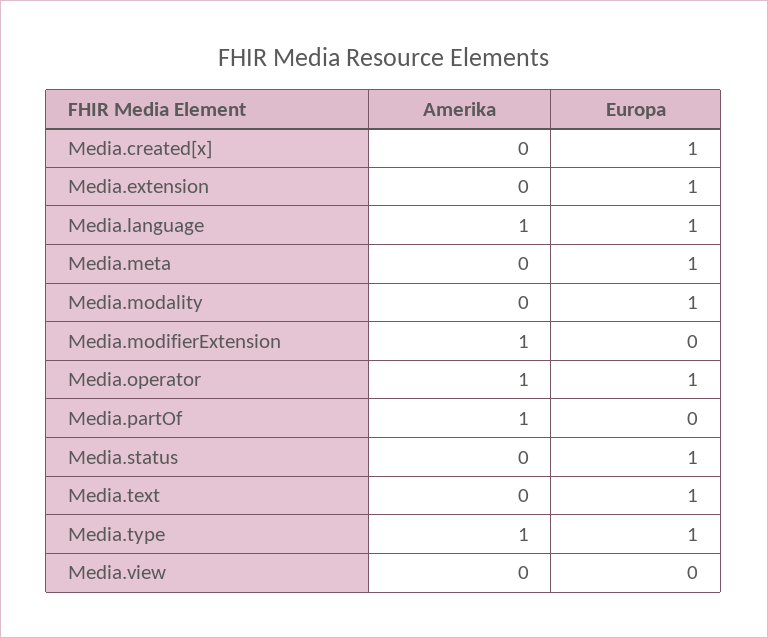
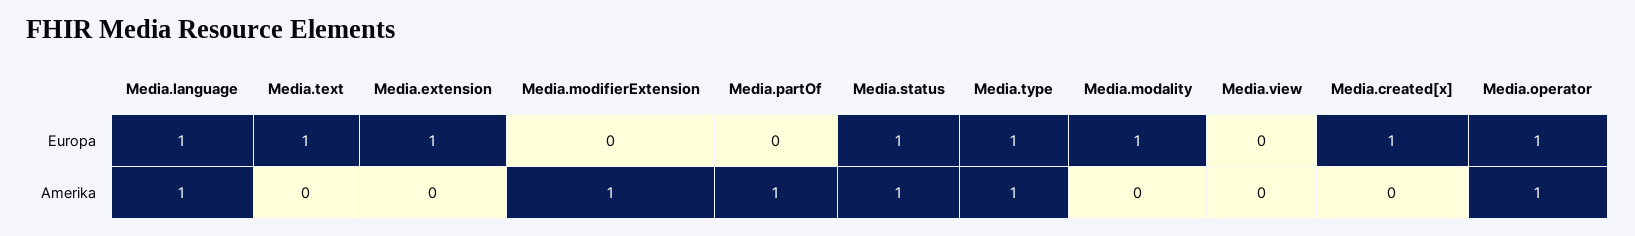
  {
    "Amerika": {
      "Media.created[x]": 0,
      "Media.extension": 0,
      "Media.language": 1,
-     "Media.meta": 0,
      "Media.modality": 0,
      "Media.modifierExtension": 1,
      "Media.operator": 1,
      "Media.partOf": 1,
-     "Media.status": 0,
+     "Media.status": 1,
      "Media.text": 0,
      "Media.type": 1,
      "Media.view": 0
    },
    "Europa": {
      "Media.created[x]": 1,
      "Media.extension": 1,
      "Media.language": 1,
-     "Media.meta": 1,
      "Media.modality": 1,
      "Media.modifierExtension": 0,
      "Media.operator": 1,
      "Media.partOf": 0,
      "Media.status": 1,
      "Media.text": 1,
      "Media.type": 1,
      "Media.view": 0
    }
  }

